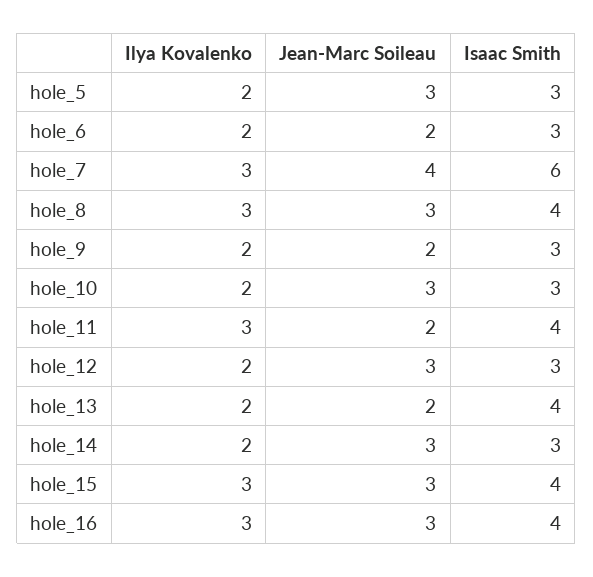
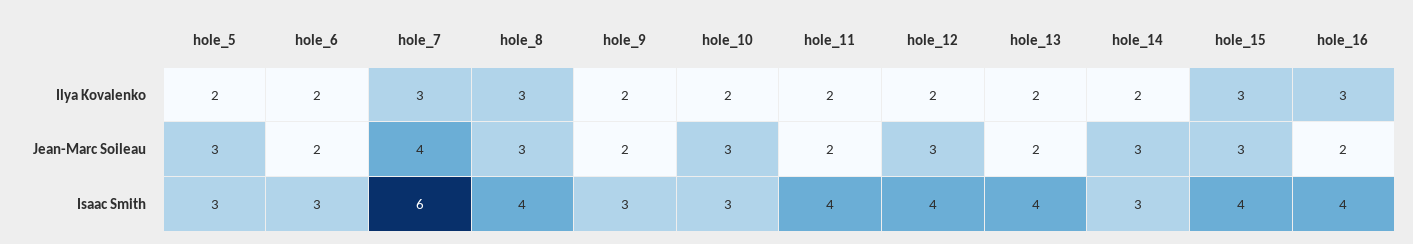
  {
    "Ilya Kovalenko": {
      "hole_5": 2,
      "hole_6": 2,
      "hole_7": 3,
      "hole_8": 3,
      "hole_9": 2,
      "hole_10": 2,
-     "hole_11": 3,
+     "hole_11": 2,
      "hole_12": 2,
      "hole_13": 2,
      "hole_14": 2,
      "hole_15": 3,
      "hole_16": 3
    },
    "Jean-Marc Soileau": {
      "hole_5": 3,
      "hole_6": 2,
      "hole_7": 4,
      "hole_8": 3,
      "hole_9": 2,
      "hole_10": 3,
      "hole_11": 2,
      "hole_12": 3,
      "hole_13": 2,
      "hole_14": 3,
      "hole_15": 3,
-     "hole_16": 3
+     "hole_16": 2
    },
    "Isaac Smith": {
      "hole_5": 3,
      "hole_6": 3,
      "hole_7": 6,
      "hole_8": 4,
      "hole_9": 3,
      "hole_10": 3,
      "hole_11": 4,
-     "hole_12": 3,
+     "hole_12": 4,
      "hole_13": 4,
      "hole_14": 3,
      "hole_15": 4,
      "hole_16": 4
    }
  }

